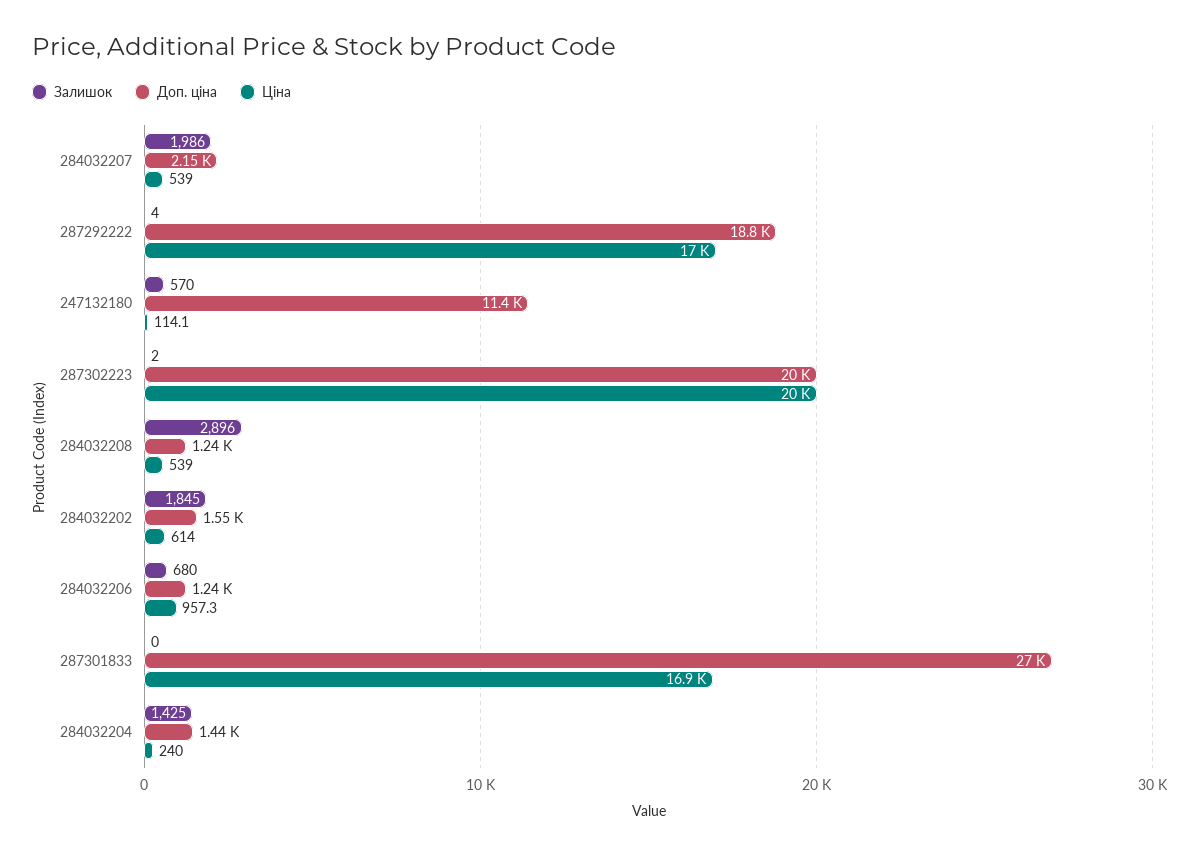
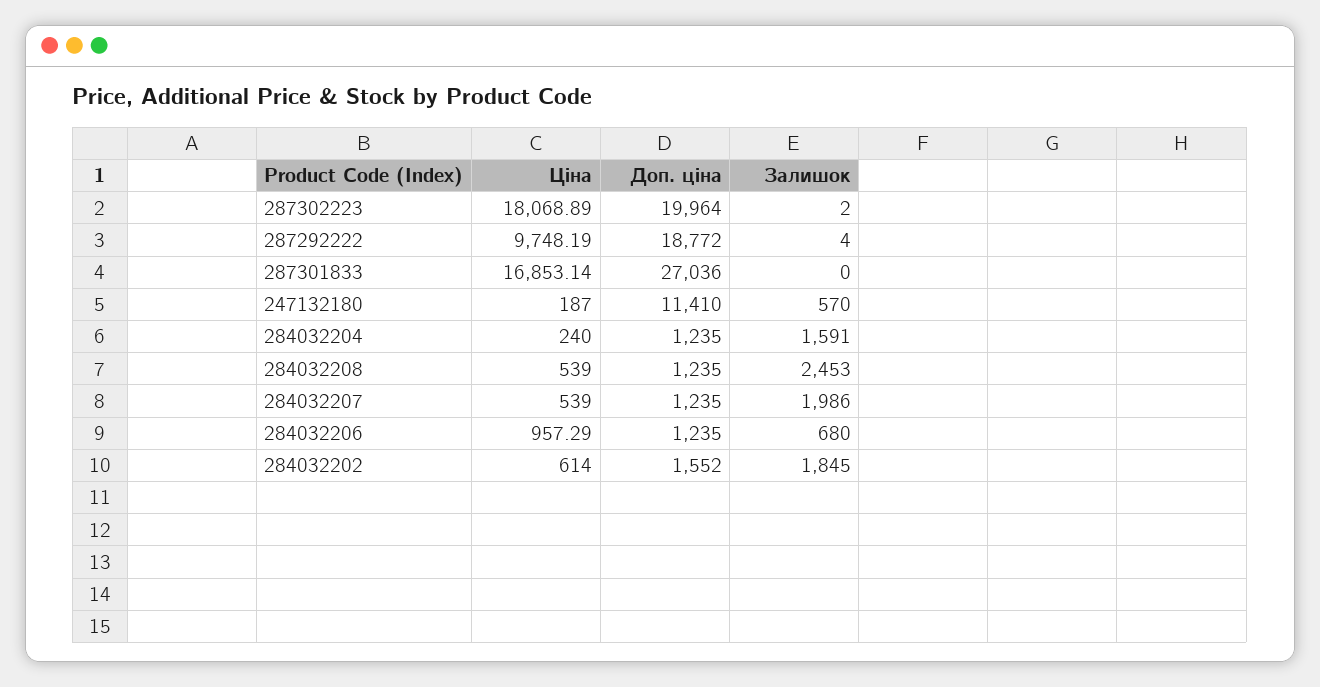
  {
    "Залишок": {
      "284032207": 1986,
      "287292222": 4,
      "247132180": 570,
      "287302223": 2,
-     "284032208": 2896,
+     "284032208": 2453,
      "284032202": 1845,
      "284032206": 680,
      "287301833": 0,
-     "284032204": 1425
+     "284032204": 1591
    },
    "Доп. ціна": {
-     "284032207": 2150,
+     "284032207": 1235,
      "287292222": 18772,
      "247132180": 11410,
      "287302223": 19964,
      "284032208": 1235,
      "284032202": 1552,
      "284032206": 1235,
      "287301833": 27036,
-     "284032204": 1440
+     "284032204": 1235
    },
    "Ціна": {
      "284032207": 539,
-     "287292222": 17000,
+     "287292222": 9748.19,
-     "247132180": 114.1,
+     "247132180": 187,
-     "287302223": 20000,
+     "287302223": 18068.89,
      "284032208": 539,
      "284032202": 614,
      "284032206": 957.29,
      "287301833": 16853.14,
      "284032204": 240
    }
  }

